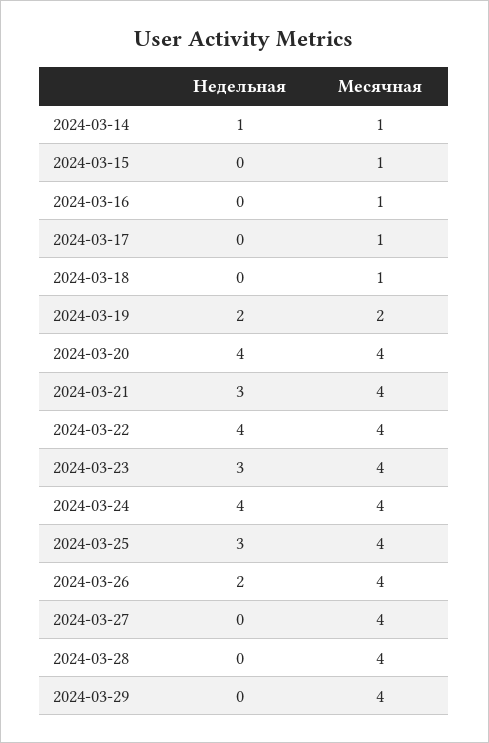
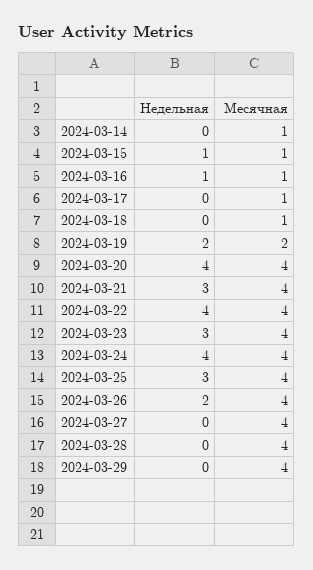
  {
    "Недельная": {
-     "2024-03-14": 1,
+     "2024-03-14": 0,
-     "2024-03-15": 0,
+     "2024-03-15": 1,
-     "2024-03-16": 0,
+     "2024-03-16": 1,
      "2024-03-17": 0,
      "2024-03-18": 0,
      "2024-03-19": 2,
      "2024-03-20": 4,
      "2024-03-21": 3,
      "2024-03-22": 4,
      "2024-03-23": 3,
      "2024-03-24": 4,
      "2024-03-25": 3,
      "2024-03-26": 2,
      "2024-03-27": 0,
      "2024-03-28": 0,
      "2024-03-29": 0
    },
    "Месячная": {
      "2024-03-14": 1,
      "2024-03-15": 1,
      "2024-03-16": 1,
      "2024-03-17": 1,
      "2024-03-18": 1,
      "2024-03-19": 2,
      "2024-03-20": 4,
      "2024-03-21": 4,
      "2024-03-22": 4,
      "2024-03-23": 4,
      "2024-03-24": 4,
      "2024-03-25": 4,
      "2024-03-26": 4,
      "2024-03-27": 4,
      "2024-03-28": 4,
      "2024-03-29": 4
    }
  }

